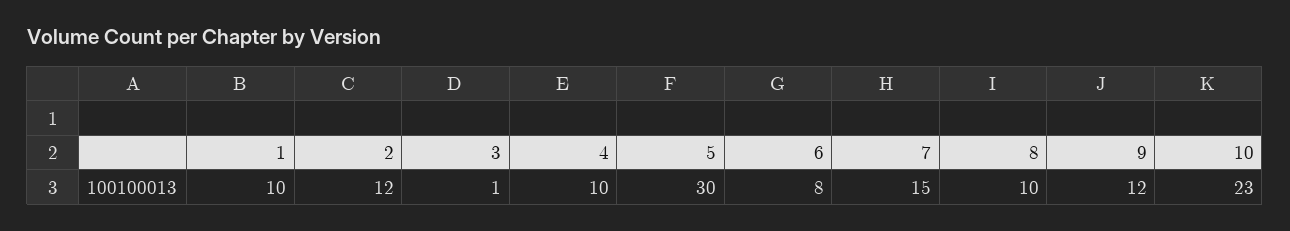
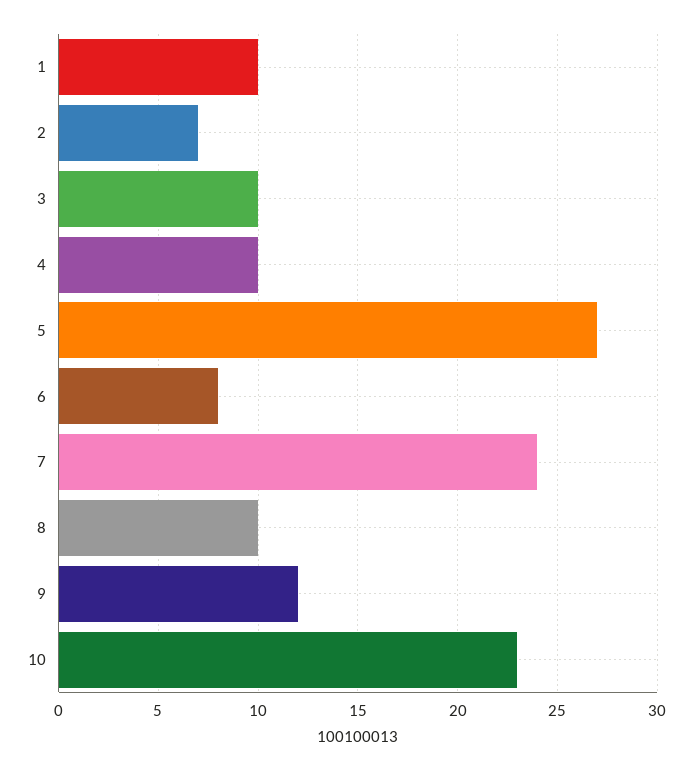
  {
    "1": 10,
-   "2": 12,
+   "2": 7,
-   "3": 1,
+   "3": 10,
    "4": 10,
-   "5": 30,
+   "5": 27,
    "6": 8,
-   "7": 15,
+   "7": 24,
    "8": 10,
    "9": 12,
    "10": 23
  }

